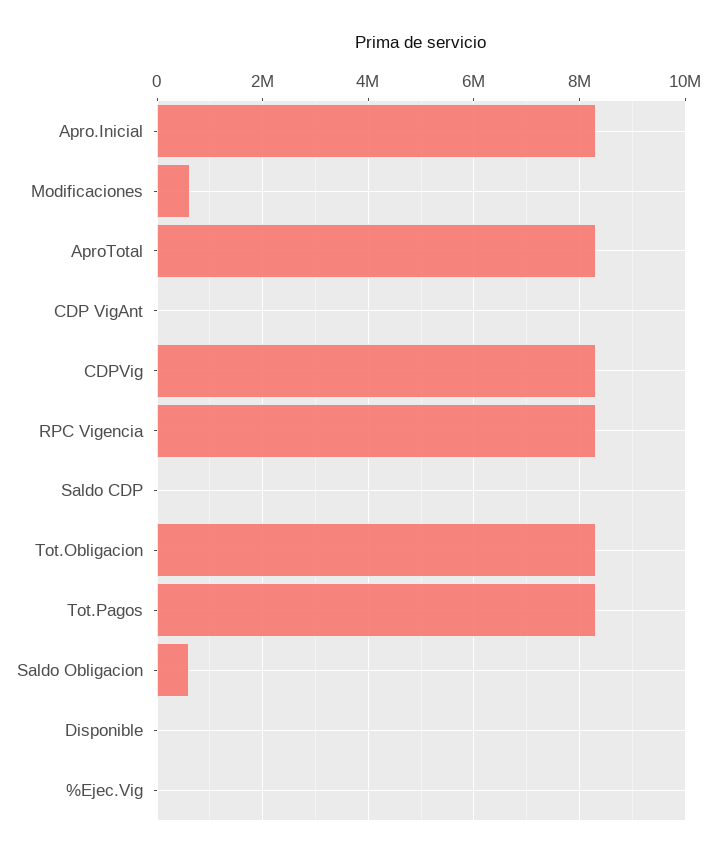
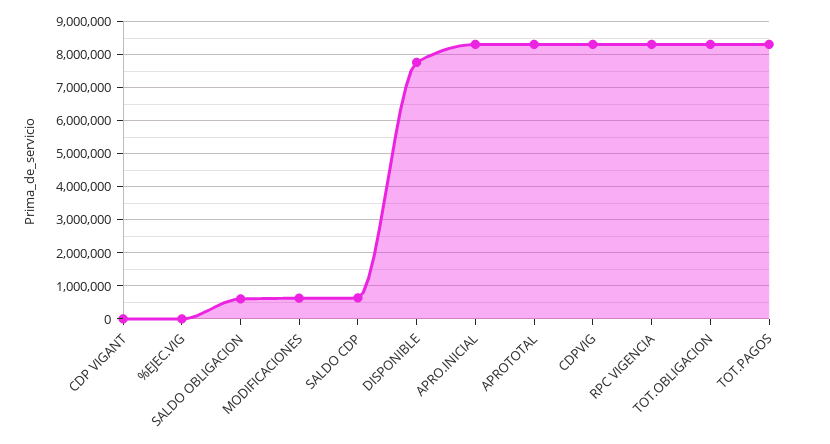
  {
    "Apro.Inicial": 8400000,
    "Modificaciones": 600000,
    "AproTotal": 8400000,
    "CDP VigAnt": 0,
    "CDPVig": 8400000,
    "RPC Vigencia": 8400000,
-   "Saldo CDP": 0,
+   "Saldo CDP": 600000,
    "Tot.Obligacion": 8400000,
    "Tot.Pagos": 8400000,
    "Saldo Obligacion": 600000,
-   "Disponible": 0,
+   "Disponible": 7800000,
    "%Ejec.Vig": 0
  }

